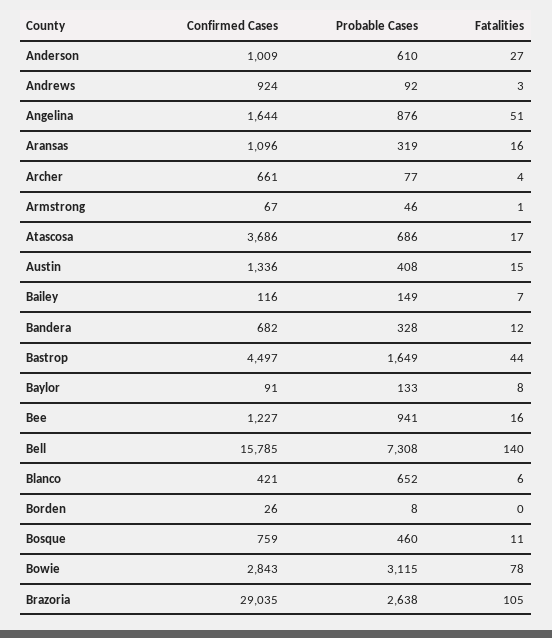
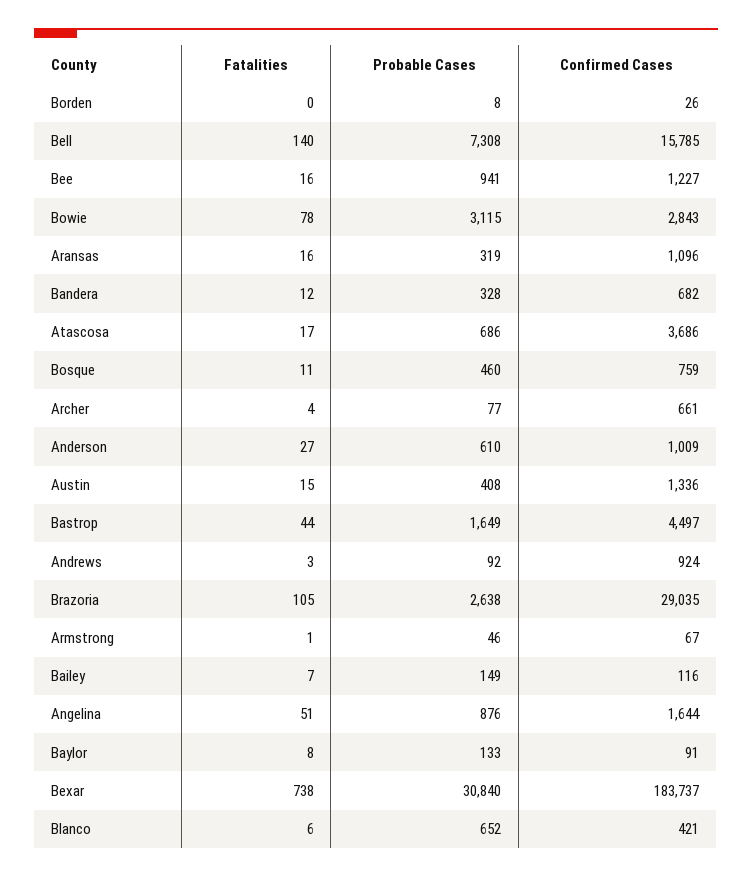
  {
    "Confirmed Cases": {
      "Anderson": 1009,
      "Andrews": 924,
      "Angelina": 1644,
      "Aransas": 1096,
      "Archer": 661,
      "Armstrong": 67,
      "Atascosa": 3686,
      "Austin": 1336,
      "Bailey": 116,
      "Bandera": 682,
      "Bastrop": 4497,
      "Baylor": 91,
      "Bee": 1227,
      "Bell": 15785,
      "Blanco": 421,
      "Borden": 26,
      "Bosque": 759,
      "Bowie": 2843,
-     "Brazoria": 29035
+     "Brazoria": 29035,
+     "Bexar": 183737
    },
    "Probable Cases": {
      "Anderson": 610,
      "Andrews": 92,
      "Angelina": 876,
      "Aransas": 319,
      "Archer": 77,
      "Armstrong": 46,
      "Atascosa": 686,
      "Austin": 408,
      "Bailey": 149,
      "Bandera": 328,
      "Bastrop": 1649,
      "Baylor": 133,
      "Bee": 941,
      "Bell": 7308,
      "Blanco": 652,
      "Borden": 8,
      "Bosque": 460,
      "Bowie": 3115,
-     "Brazoria": 2638
+     "Brazoria": 2638,
+     "Bexar": 30840
    },
    "Fatalities": {
      "Anderson": 27,
      "Andrews": 3,
      "Angelina": 51,
      "Aransas": 16,
      "Archer": 4,
      "Armstrong": 1,
      "Atascosa": 17,
      "Austin": 15,
      "Bailey": 7,
      "Bandera": 12,
      "Bastrop": 44,
      "Baylor": 8,
      "Bee": 16,
      "Bell": 140,
      "Blanco": 6,
      "Borden": 0,
      "Bosque": 11,
      "Bowie": 78,
-     "Brazoria": 105
+     "Brazoria": 105,
+     "Bexar": 738
    }
  }

